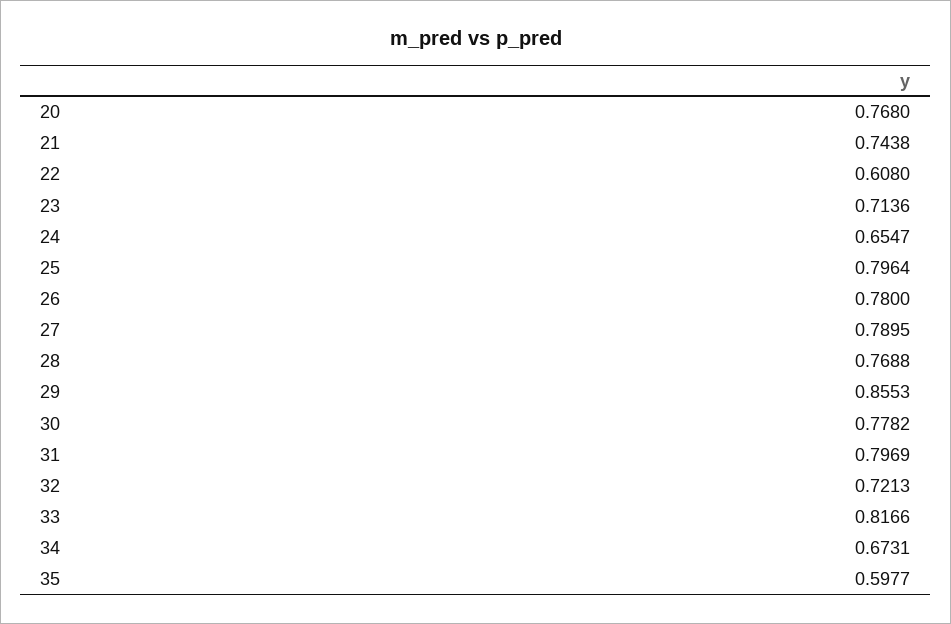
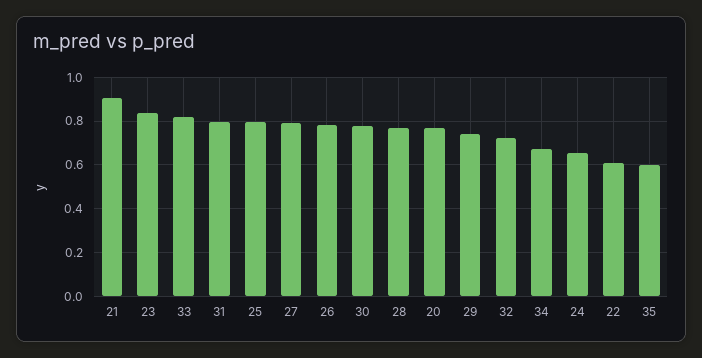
  {
    "20": 0.768,
-   "21": 0.7438,
+   "21": 0.9,
    "22": 0.608,
-   "23": 0.7136,
+   "23": 0.85,
    "24": 0.6547,
    "25": 0.7964,
    "26": 0.78,
    "27": 0.7895,
    "28": 0.7688,
-   "29": 0.8553,
+   "29": 0.75,
    "30": 0.7782,
    "31": 0.7969,
    "32": 0.7213,
    "33": 0.8166,
    "34": 0.6731,
    "35": 0.5977
  }

